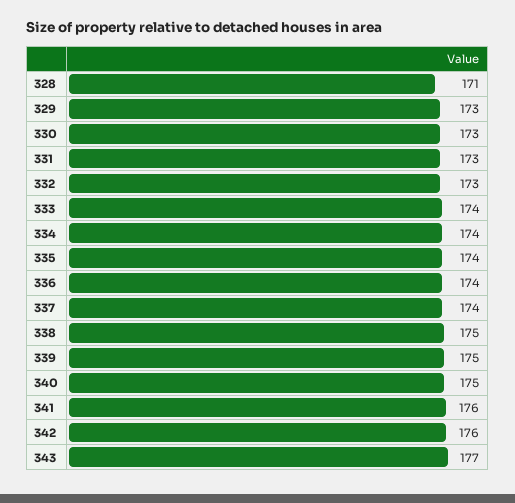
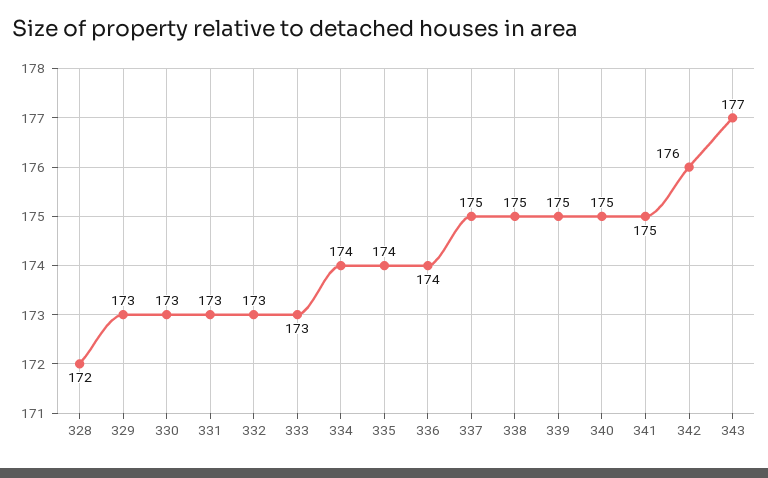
  {
-   "328": 171,
+   "328": 172,
    "329": 173,
    "330": 173,
    "331": 173,
    "332": 173,
-   "333": 174,
+   "333": 173,
    "334": 174,
    "335": 174,
    "336": 174,
-   "337": 174,
+   "337": 175,
    "338": 175,
    "339": 175,
    "340": 175,
-   "341": 176,
+   "341": 175,
    "342": 176,
    "343": 177
  }

